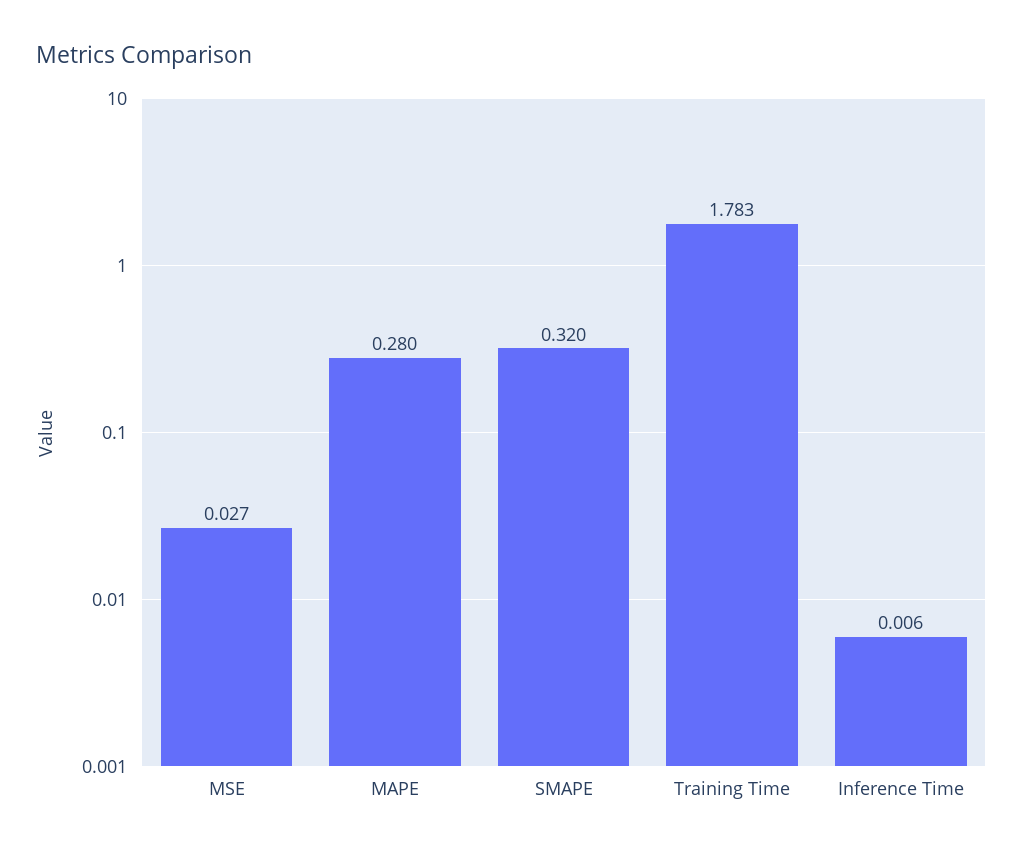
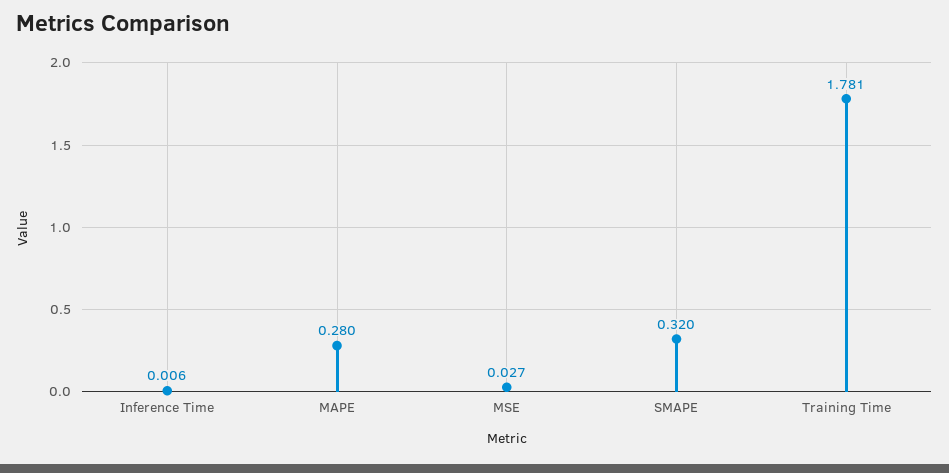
  {
    "MSE": 0.027,
    "MAPE": 0.28,
    "SMAPE": 0.32,
-   "Training Time": 1.783,
+   "Training Time": 1.781,
    "Inference Time": 0.006
  }

